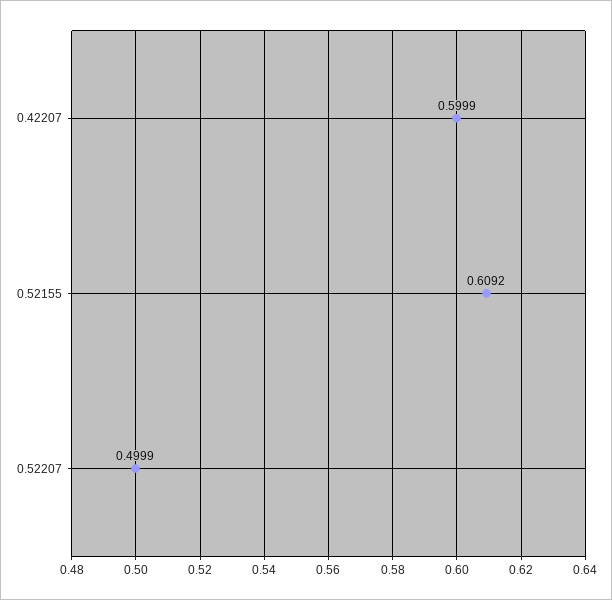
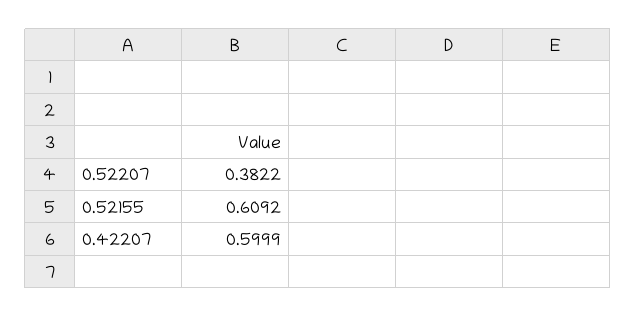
  {
    "0.42207": 0.5999,
    "0.52155": 0.6092,
-   "0.52207": 0.4999
+   "0.52207": 0.3822
  }

